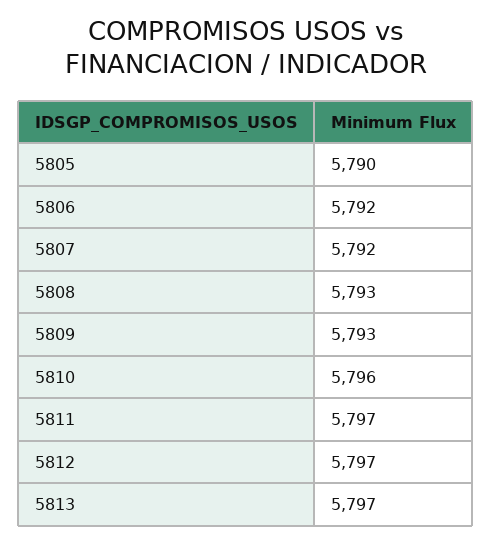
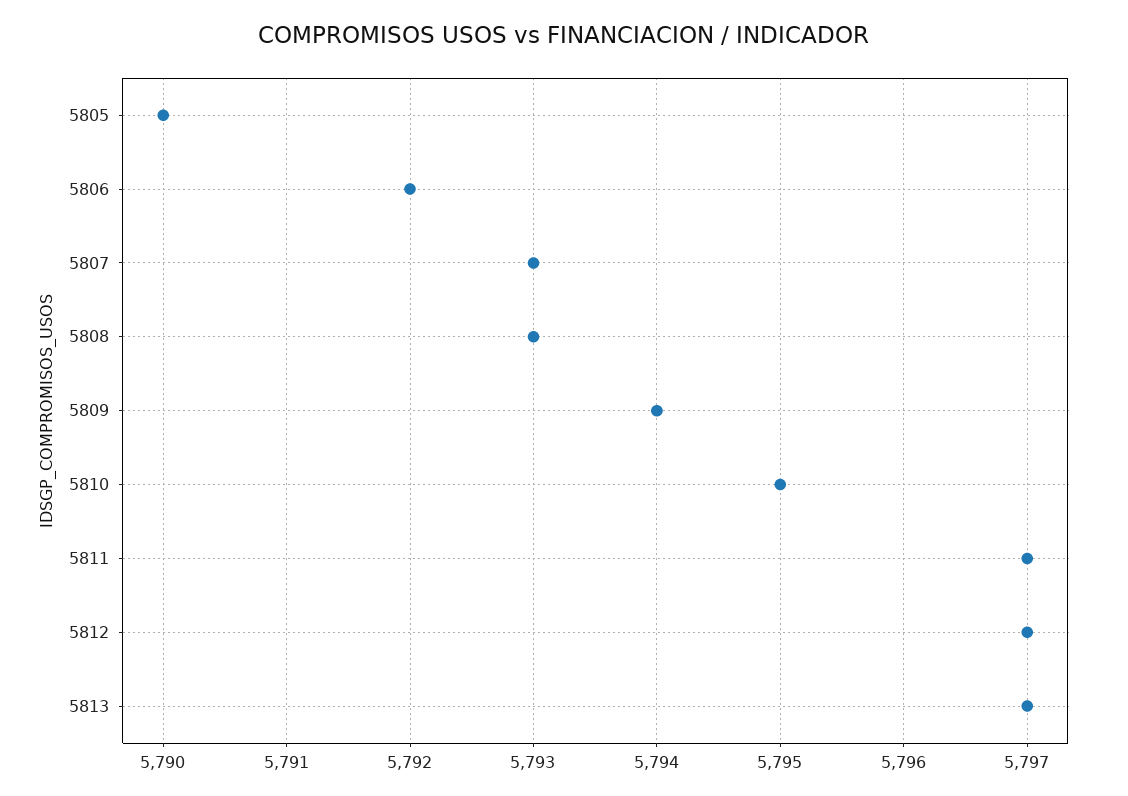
  {
    "5805": 5790,
    "5806": 5792,
-   "5807": 5792,
+   "5807": 5793,
    "5808": 5793,
-   "5809": 5793,
+   "5809": 5794,
-   "5810": 5796,
+   "5810": 5795,
    "5811": 5797,
    "5812": 5797,
    "5813": 5797
  }

